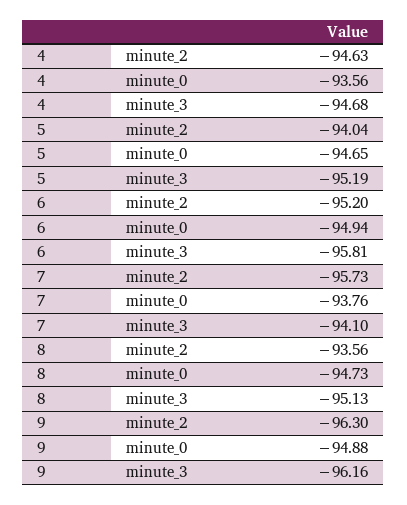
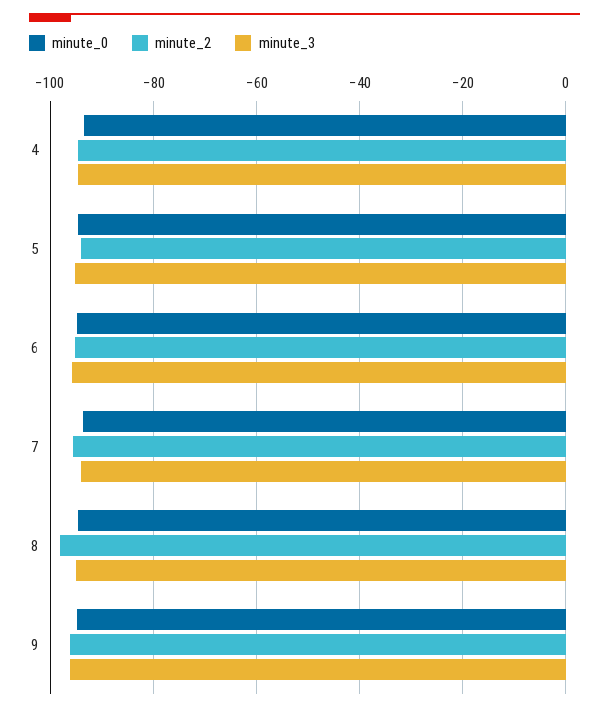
  {
    "minute_2": {
      "4": -94.63,
      "5": -94.04,
      "6": -95.2,
      "7": -95.73,
-     "8": -93.56,
+     "8": -98,
      "9": -96.3
    },
    "minute_0": {
      "4": -93.56,
      "5": -94.65,
      "6": -94.94,
      "7": -93.76,
      "8": -94.73,
      "9": -94.88
    },
    "minute_3": {
      "4": -94.68,
      "5": -95.19,
      "6": -95.81,
      "7": -94.1,
      "8": -95.13,
      "9": -96.16
    }
  }

